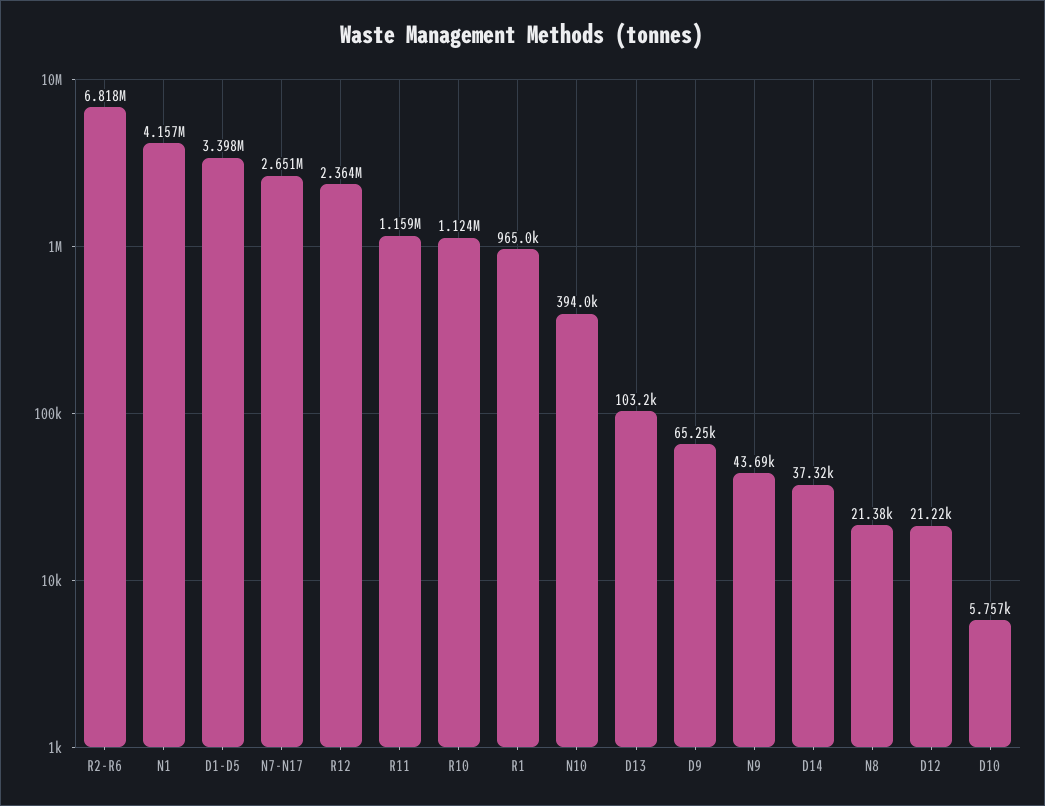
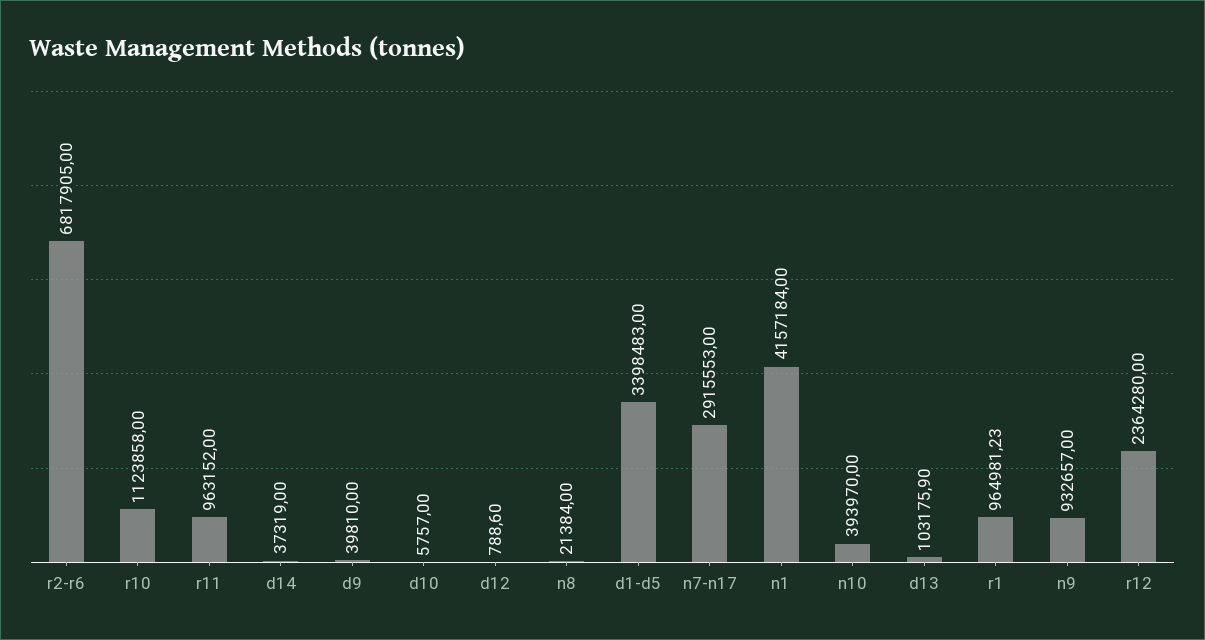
  {
    "R2-R6": 6817905,
    "N1": 4157184,
    "D1-D5": 3398483,
-   "N7-N17": 2651000,
+   "N7-N17": 2915553,
    "R12": 2364280,
-   "R11": 1159000,
+   "R11": 963152,
    "R10": 1123858,
    "R1": 964981.23,
    "N10": 393970,
    "D13": 103175.9,
-   "D9": 65250,
+   "D9": 39810,
-   "N9": 43690,
+   "N9": 932657,
    "D14": 37319,
    "N8": 21384,
-   "D12": 21220,
+   "D12": 788.6,
    "D10": 5757
  }

